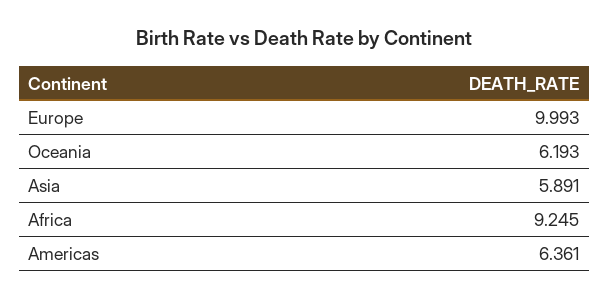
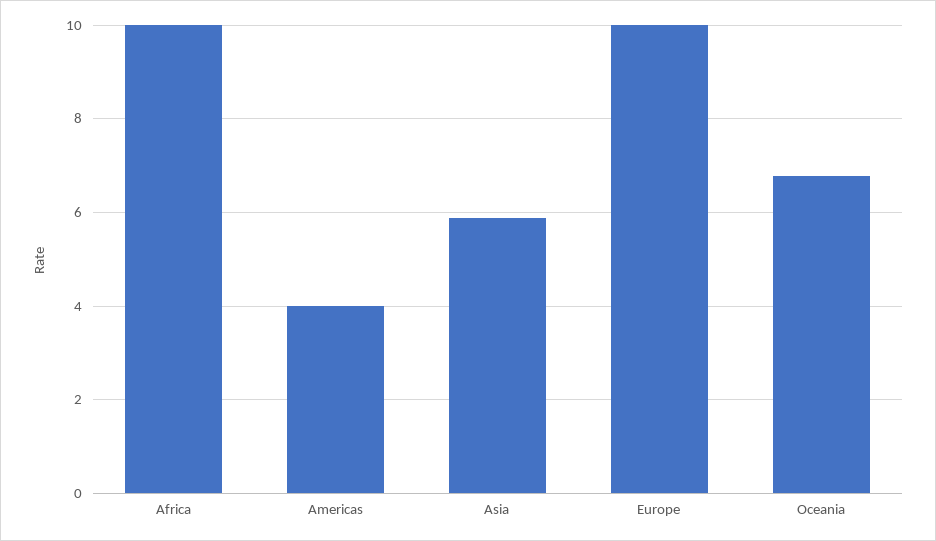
  {
    "Europe": 9.993,
-   "Oceania": 6.193,
+   "Oceania": 6.8,
    "Asia": 5.891,
-   "Africa": 9.245,
+   "Africa": 10,
-   "Americas": 6.361
+   "Americas": 4
  }

